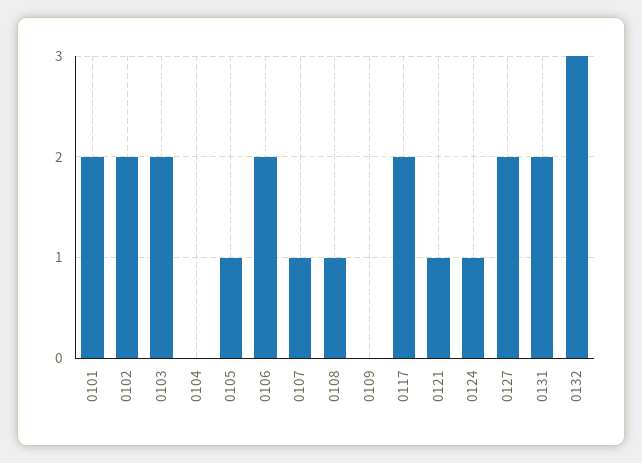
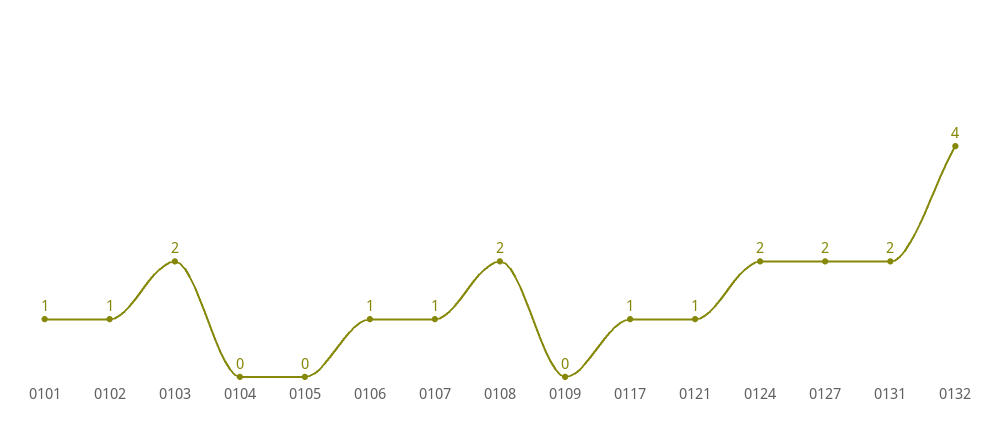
  {
-   "0101": 2,
+   "0101": 1,
-   "0102": 2,
+   "0102": 1,
    "0103": 2,
    "0104": 0,
-   "0105": 1,
+   "0105": 0,
-   "0106": 2,
+   "0106": 1,
    "0107": 1,
-   "0108": 1,
+   "0108": 2,
    "0109": 0,
-   "0117": 2,
+   "0117": 1,
    "0121": 1,
-   "0124": 1,
+   "0124": 2,
    "0127": 2,
    "0131": 2,
-   "0132": 3
+   "0132": 4
  }

